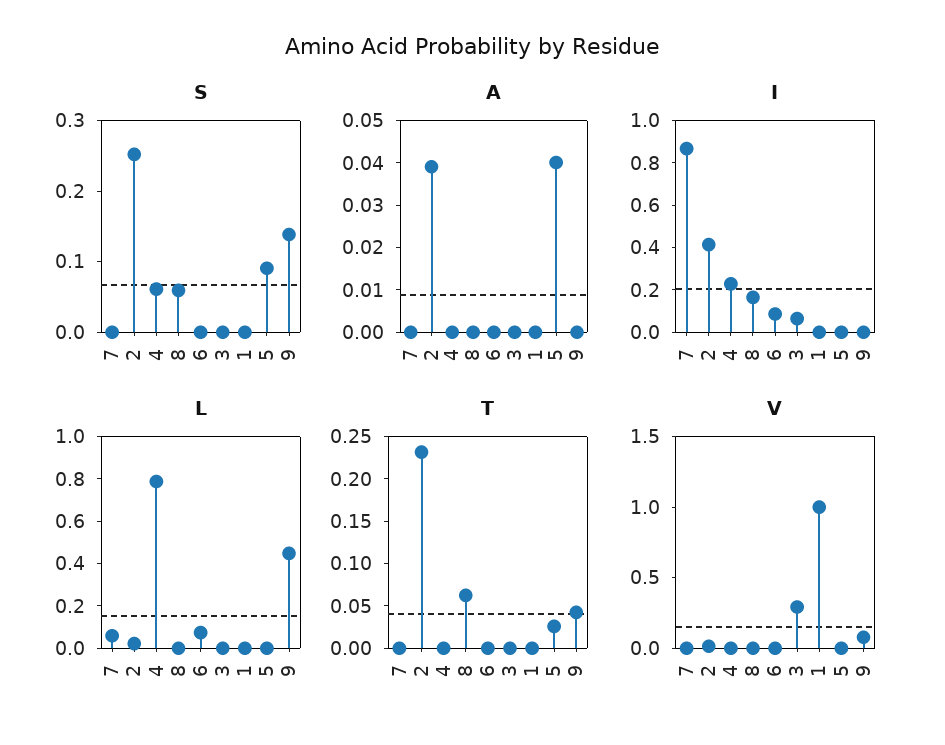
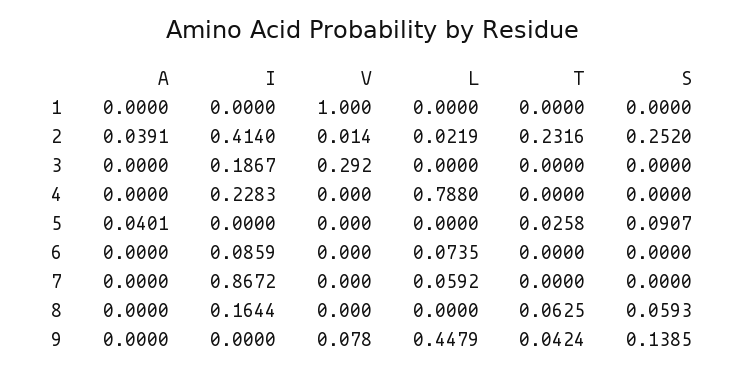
  {
    "S": {
      "7": 0,
      "2": 0.252,
-     "4": 0.06,
+     "4": 0,
      "8": 0.0593,
      "6": 0,
      "3": 0,
      "1": 0,
      "5": 0.0907,
      "9": 0.1385
    },
    "A": {
      "7": 0,
      "2": 0.0391,
      "4": 0,
      "8": 0,
      "6": 0,
      "3": 0,
      "1": 0,
      "5": 0.0401,
      "9": 0
    },
    "I": {
      "7": 0.8672,
      "2": 0.414,
      "4": 0.2283,
      "8": 0.1644,
      "6": 0.0859,
-     "3": 0.05,
+     "3": 0.1867,
      "1": 0,
      "5": 0,
      "9": 0
    },
    "L": {
      "7": 0.0592,
      "2": 0.0219,
      "4": 0.788,
      "8": 0,
      "6": 0.0735,
      "3": 0,
      "1": 0,
      "5": 0,
      "9": 0.4479
    },
    "T": {
      "7": 0,
      "2": 0.2316,
      "4": 0,
      "8": 0.0625,
      "6": 0,
      "3": 0,
      "1": 0,
      "5": 0.0258,
      "9": 0.0424
    },
    "V": {
      "7": 0,
      "2": 0.014,
      "4": 0,
      "8": 0,
      "6": 0,
      "3": 0.292,
      "1": 1,
      "5": 0,
      "9": 0.078
    }
  }

